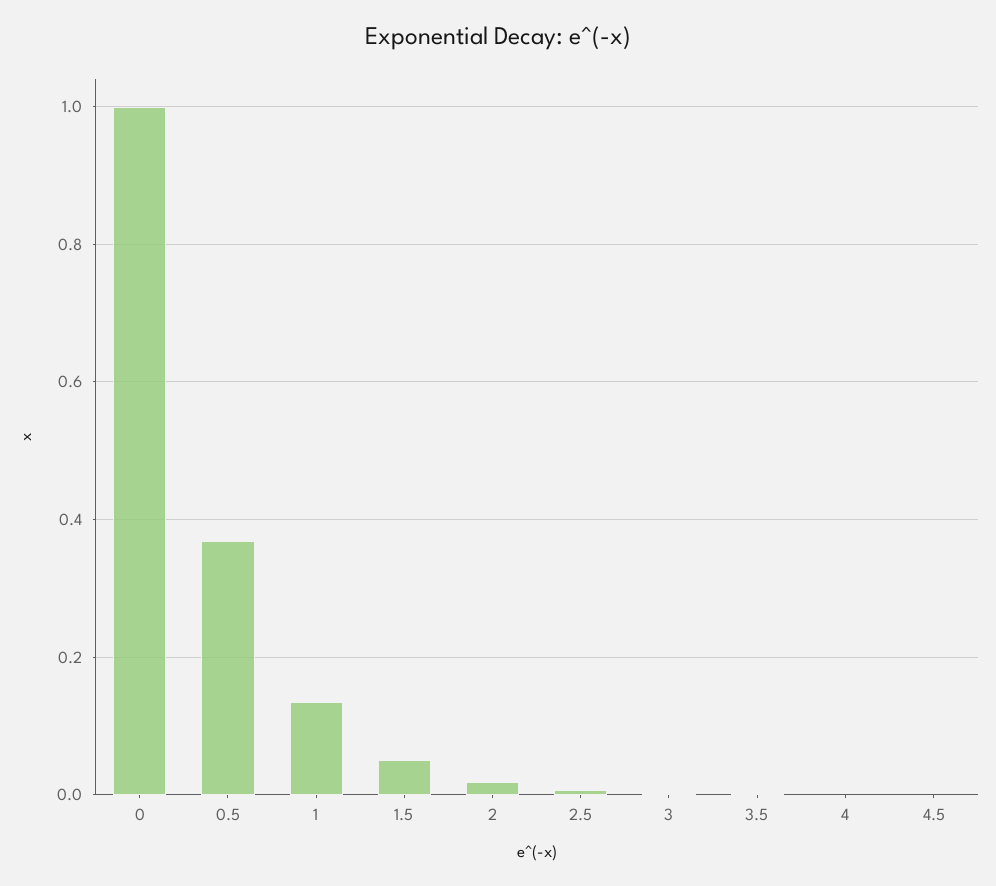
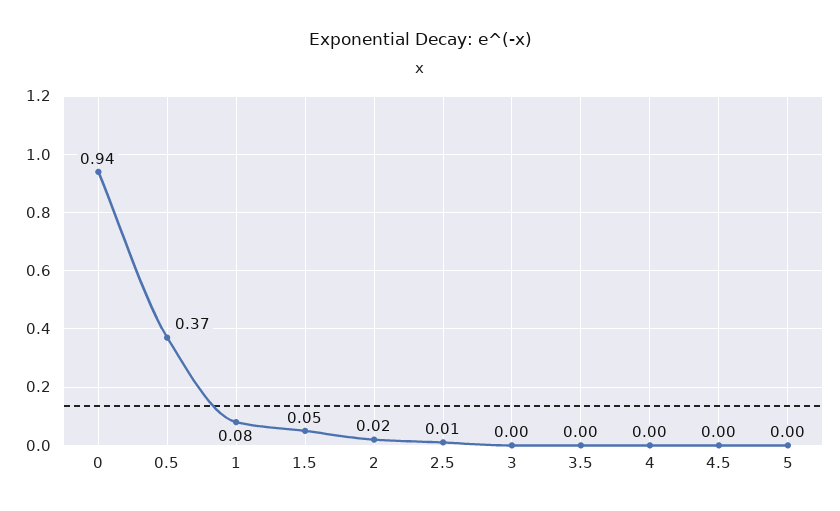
  {
-   "0": 1,
+   "0": 0.94,
    "0.5": 0.37,
-   "1": 0.14,
+   "1": 0.08,
    "1.5": 0.05,
    "2": 0.02,
    "2.5": 0.01,
    "3": 0,
    "3.5": 0,
    "4": 0,
-   "4.5": 0
+   "4.5": 0,
+   "5": 0
  }

